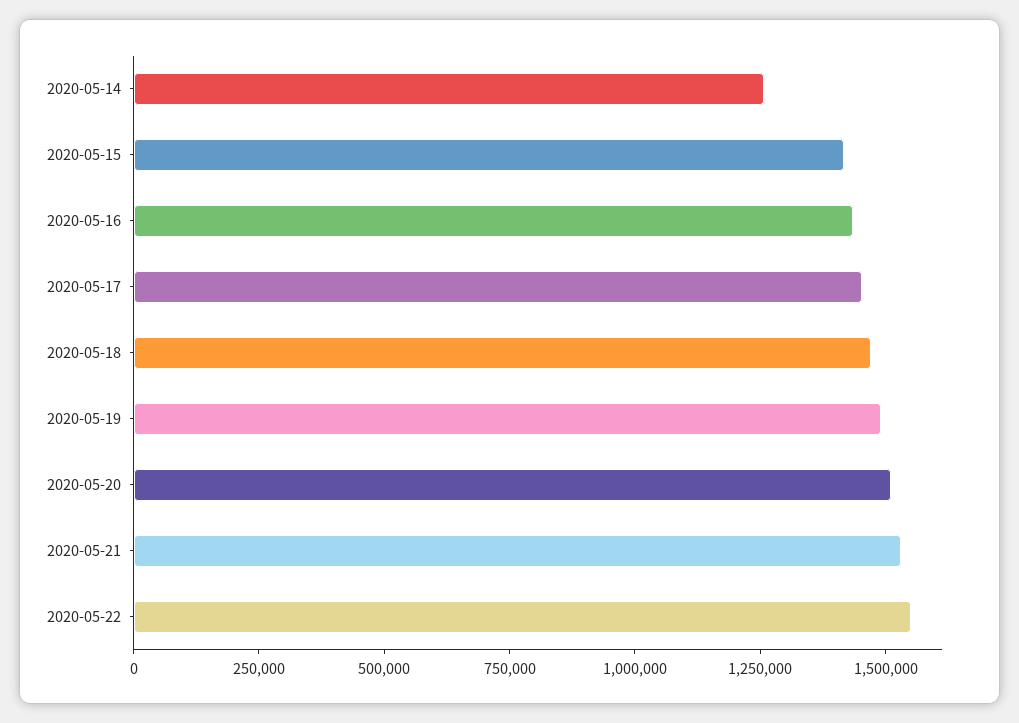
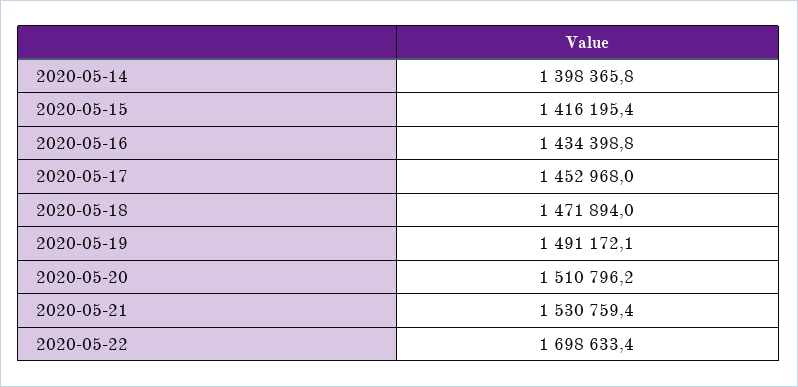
  {
-   "2020-05-14": 1250000,
+   "2020-05-14": 1398365.8,
    "2020-05-15": 1416195.4,
    "2020-05-16": 1434398.8,
    "2020-05-17": 1452968,
    "2020-05-18": 1471894,
    "2020-05-19": 1491172.1,
    "2020-05-20": 1510796.2,
    "2020-05-21": 1530759.4,
-   "2020-05-22": 1550000
+   "2020-05-22": 1698633.4
  }

